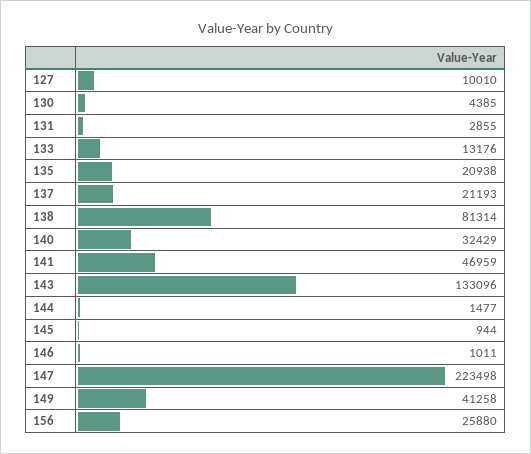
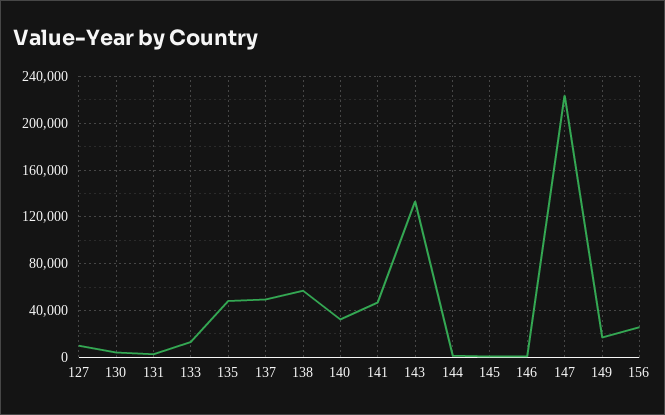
  {
    "127": 10010,
    "130": 4385,
    "131": 2855,
    "133": 13176,
-   "135": 20938,
+   "135": 50000,
-   "137": 21193,
+   "137": 50000,
-   "138": 81314,
+   "138": 60000,
    "140": 32429,
    "141": 46959,
    "143": 133096,
    "144": 1477,
    "145": 944,
    "146": 1011,
    "147": 223498,
-   "149": 41258,
+   "149": 20000,
    "156": 25880
  }

